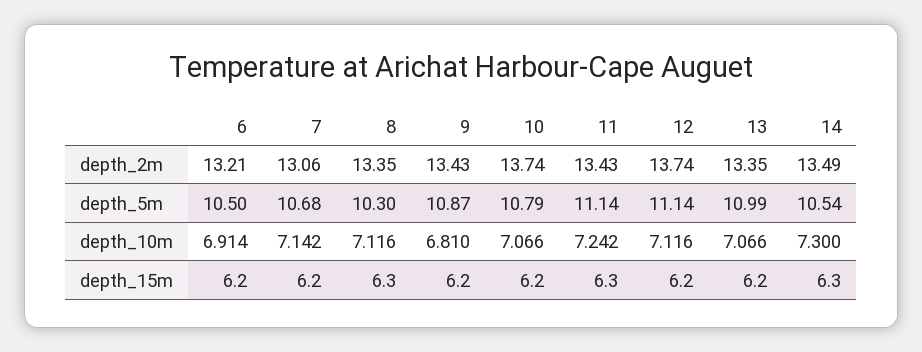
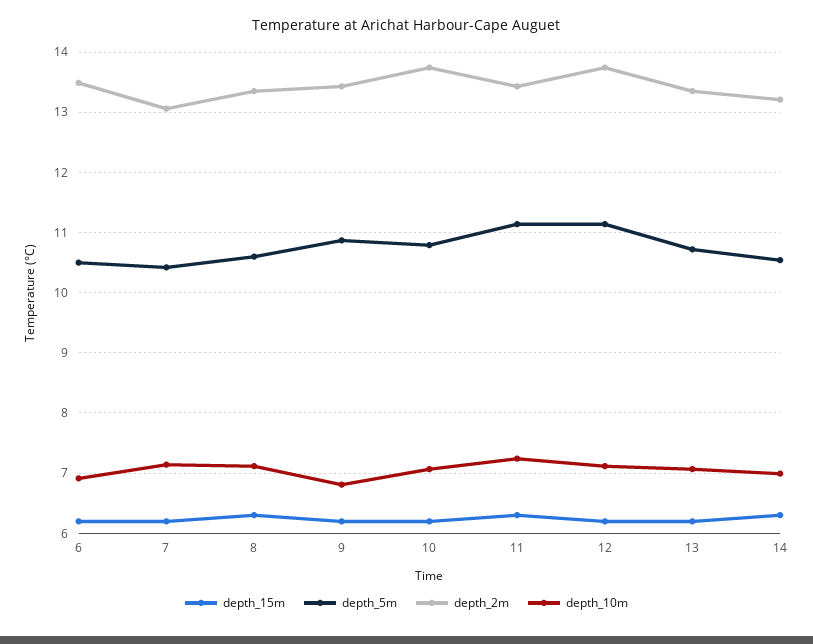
  {
    "depth_2m": {
-     "6": 13.21,
+     "6": 13.5,
      "7": 13.06,
      "8": 13.35,
      "9": 13.43,
      "10": 13.74,
      "11": 13.43,
      "12": 13.74,
      "13": 13.35,
-     "14": 13.49
+     "14": 13.2
    },
    "depth_5m": {
      "6": 10.5,
-     "7": 10.68,
+     "7": 10.4,
-     "8": 10.3,
+     "8": 10.6,
      "9": 10.87,
      "10": 10.79,
      "11": 11.14,
      "12": 11.14,
-     "13": 10.99,
+     "13": 10.7,
      "14": 10.54
    },
    "depth_10m": {
      "6": 6.914,
      "7": 7.142,
      "8": 7.116,
      "9": 6.81,
      "10": 7.066,
      "11": 7.242,
      "12": 7.116,
      "13": 7.066,
-     "14": 7.3
+     "14": 7
    },
    "depth_15m": {
      "6": 6.2,
      "7": 6.2,
      "8": 6.3,
      "9": 6.2,
      "10": 6.2,
      "11": 6.3,
      "12": 6.2,
      "13": 6.2,
      "14": 6.3
    }
  }

